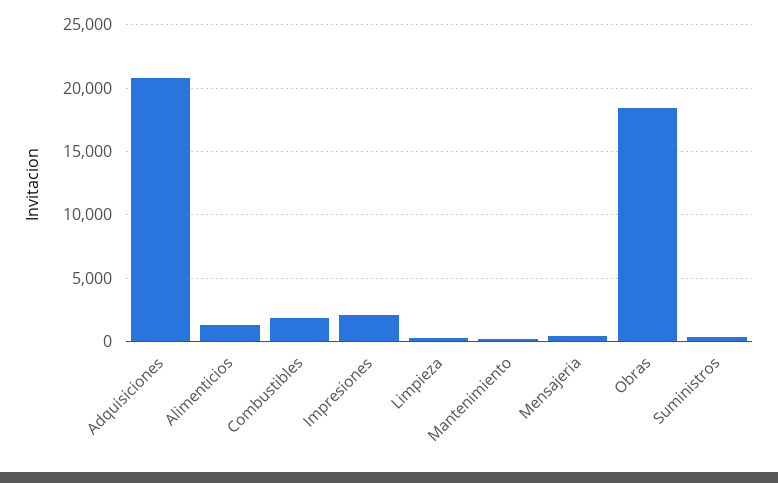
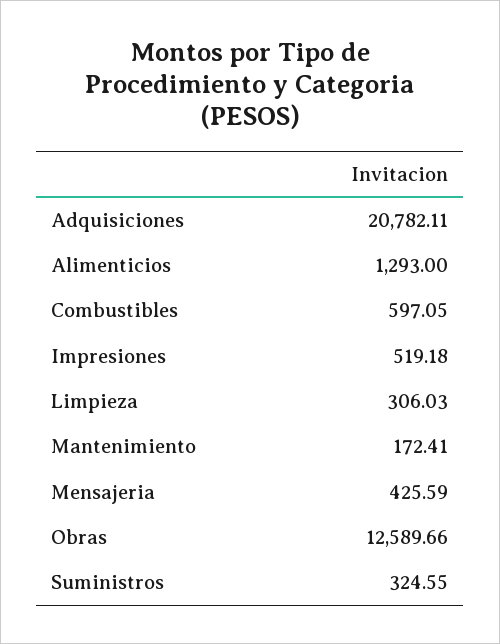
  {
    "Adquisiciones": 20782.11,
    "Alimenticios": 1293,
-   "Combustibles": 2000,
+   "Combustibles": 597.05,
-   "Impresiones": 2000,
+   "Impresiones": 519.18,
    "Limpieza": 306.03,
    "Mantenimiento": 172.41,
    "Mensajeria": 425.59,
-   "Obras": 18500,
+   "Obras": 12589.66,
    "Suministros": 324.55
  }

